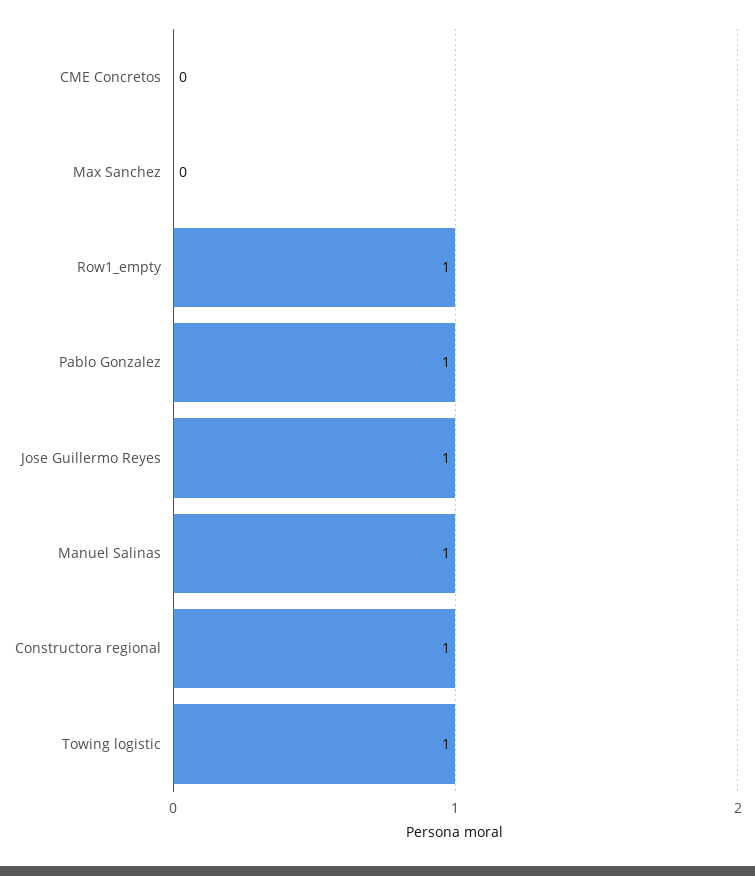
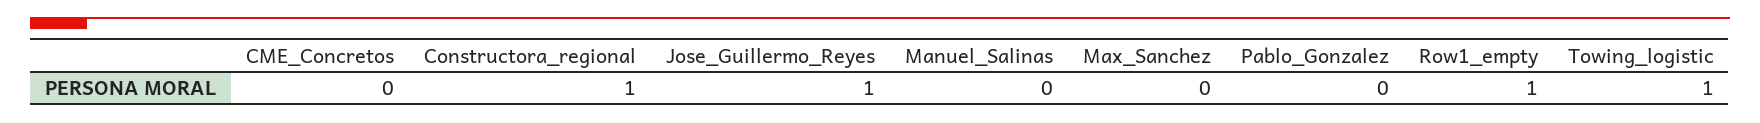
  {
    "CME Concretos": 0,
    "Max Sanchez": 0,
    "Row1_empty": 1,
-   "Pablo Gonzalez": 1,
+   "Pablo Gonzalez": 0,
    "Jose Guillermo Reyes": 1,
-   "Manuel Salinas": 1,
+   "Manuel Salinas": 0,
    "Constructora regional": 1,
    "Towing logistic": 1
  }

